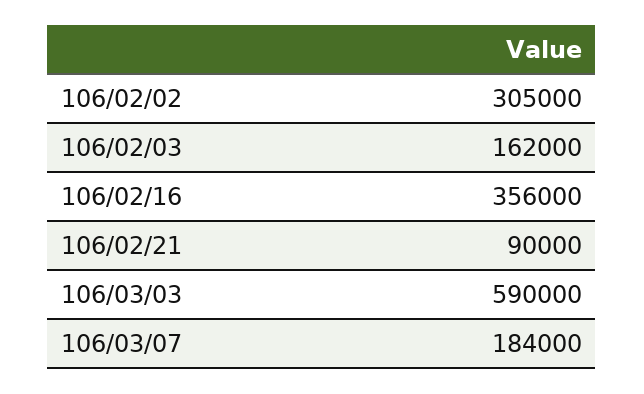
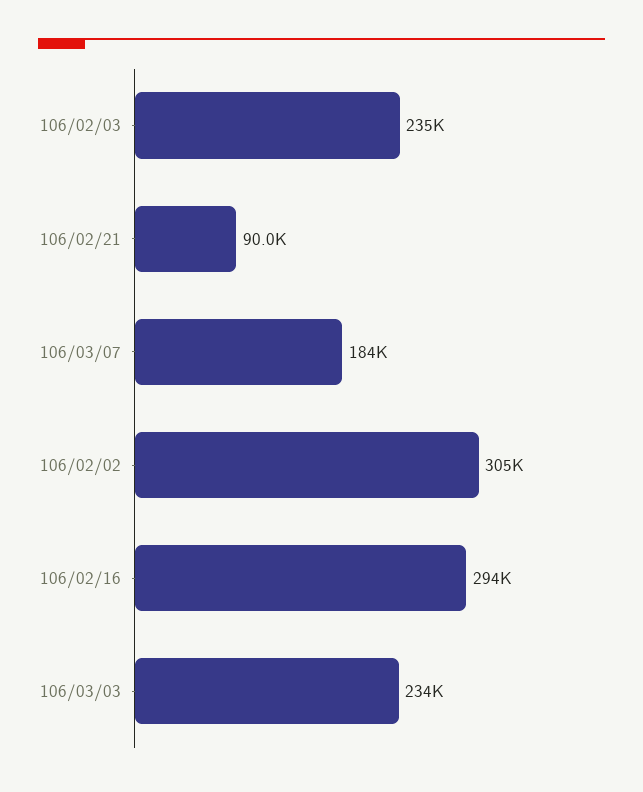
  {
    "106/02/02": 305000,
-   "106/02/03": 162000,
+   "106/02/03": 235000,
-   "106/02/16": 356000,
+   "106/02/16": 294000,
    "106/02/21": 90000,
-   "106/03/03": 590000,
+   "106/03/03": 234000,
    "106/03/07": 184000
  }

